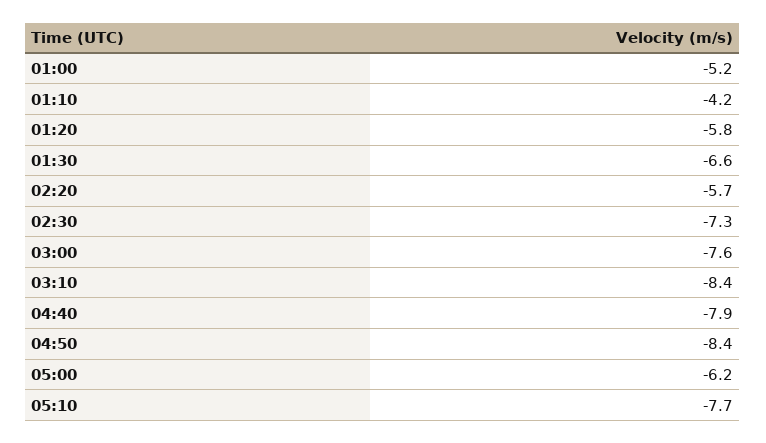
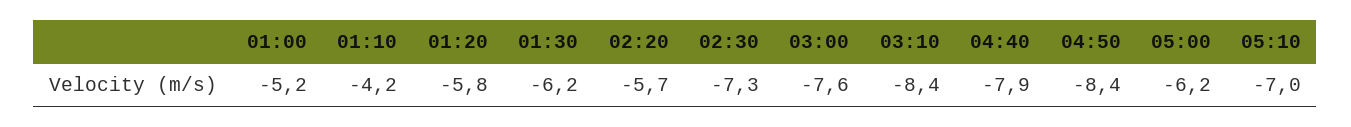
  {
    "01:00": -5.2,
    "01:10": -4.2,
    "01:20": -5.8,
-   "01:30": -6.6,
+   "01:30": -6.2,
    "02:20": -5.7,
    "02:30": -7.3,
    "03:00": -7.6,
    "03:10": -8.4,
    "04:40": -7.9,
    "04:50": -8.4,
    "05:00": -6.2,
-   "05:10": -7.7
+   "05:10": -7
  }

